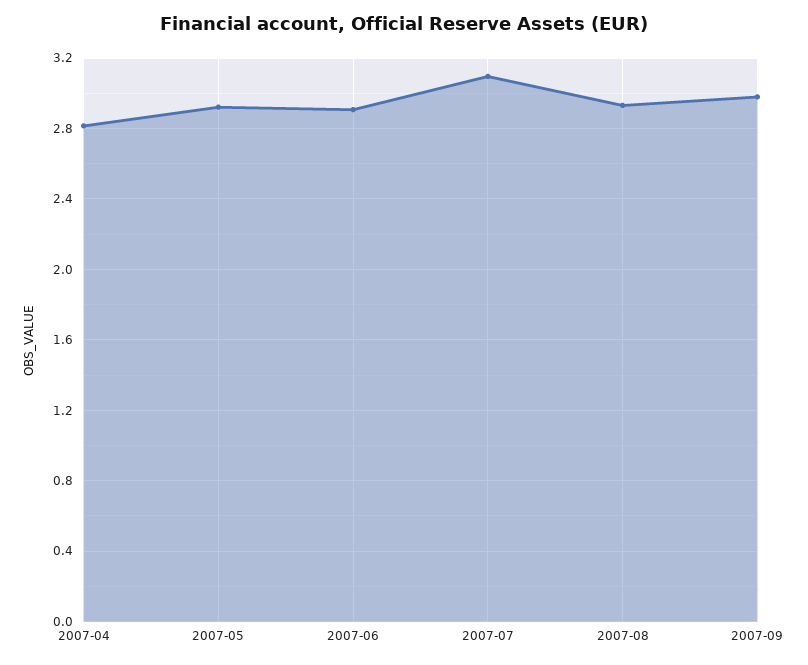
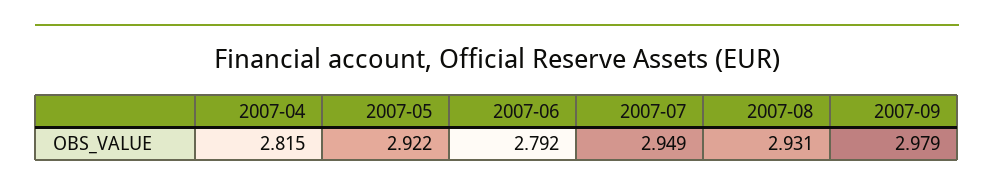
  {
    "2007-04": 2.815,
    "2007-05": 2.922,
-   "2007-06": 2.9,
+   "2007-06": 2.792,
-   "2007-07": 3.1,
+   "2007-07": 2.949,
    "2007-08": 2.931,
    "2007-09": 2.979
  }

